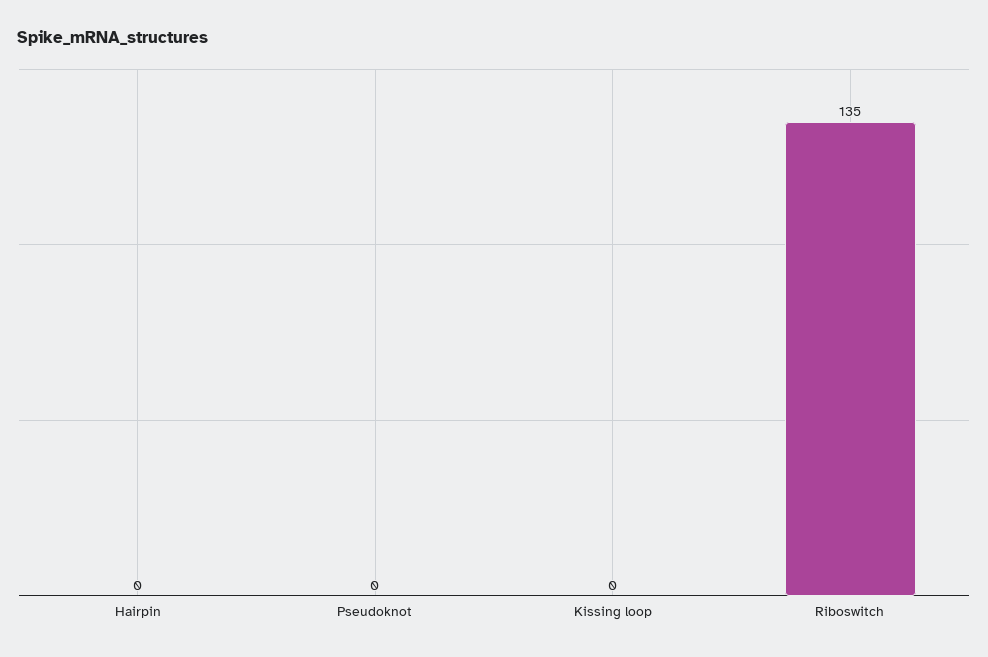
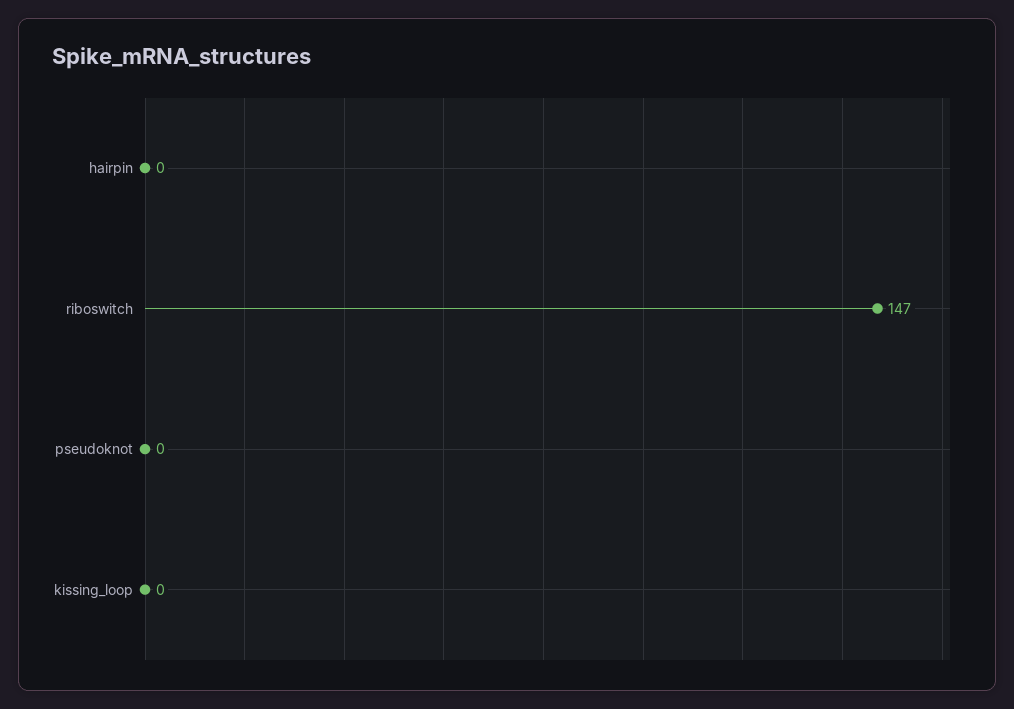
  {
    "Hairpin": 0,
    "Pseudoknot": 0,
    "Kissing loop": 0,
-   "Riboswitch": 135
+   "Riboswitch": 147
  }

